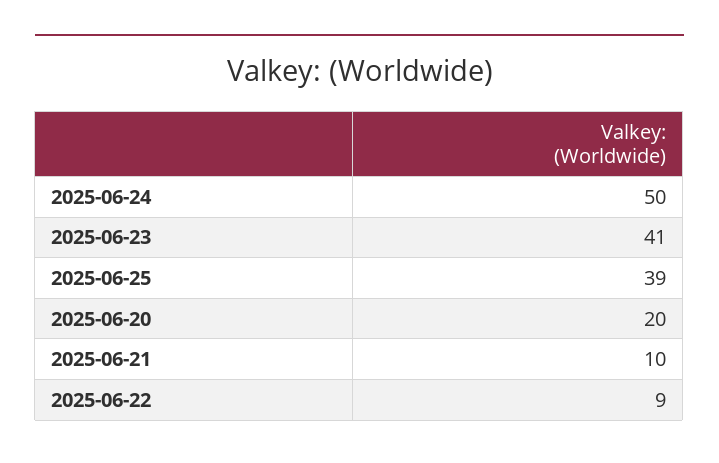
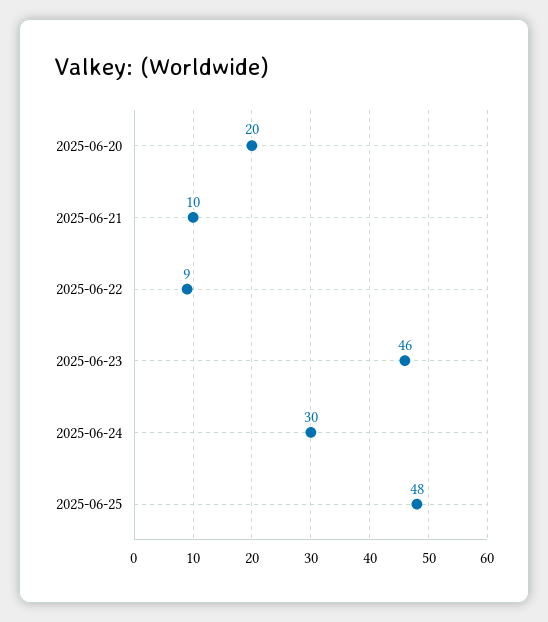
  {
-   "2025-06-24": 50,
+   "2025-06-24": 30,
-   "2025-06-23": 41,
+   "2025-06-23": 46,
-   "2025-06-25": 39,
+   "2025-06-25": 48,
    "2025-06-20": 20,
    "2025-06-21": 10,
    "2025-06-22": 9
  }

